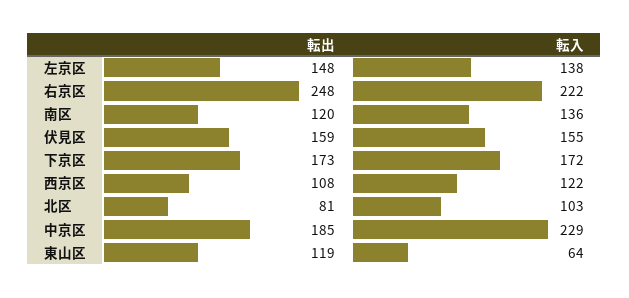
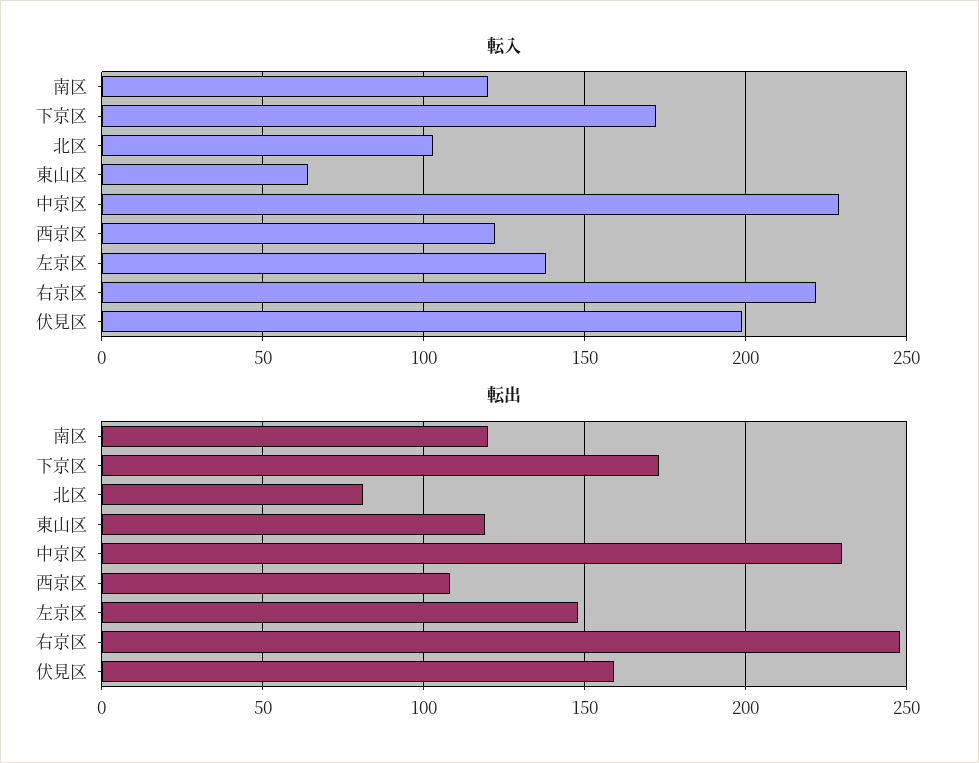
  {
    "転出": {
      "左京区": 148,
      "右京区": 248,
      "南区": 120,
      "伏見区": 159,
      "下京区": 173,
      "西京区": 108,
      "北区": 81,
-     "中京区": 185,
+     "中京区": 230,
      "東山区": 119
    },
    "転入": {
      "左京区": 138,
      "右京区": 222,
-     "南区": 136,
+     "南区": 120,
-     "伏見区": 155,
+     "伏見区": 200,
      "下京区": 172,
      "西京区": 122,
      "北区": 103,
      "中京区": 229,
      "東山区": 64
    }
  }

